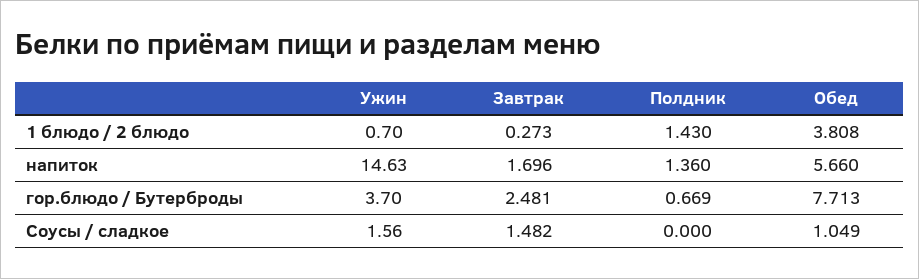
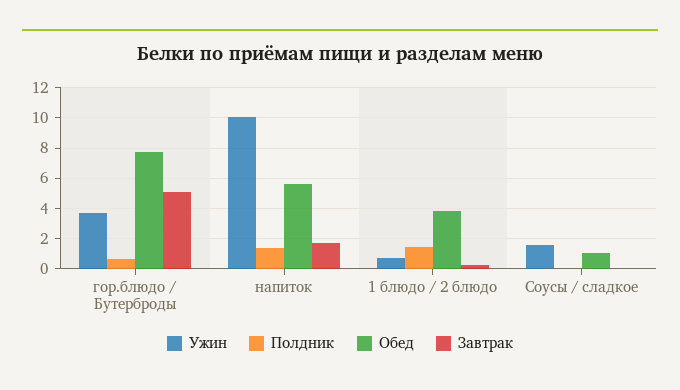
  {
    "Ужин": {
      "1 блюдо / 2 блюдо": 0.7,
-     "напиток": 14.63,
+     "напиток": 10,
      "гор.блюдо / Бутерброды": 3.7,
      "Соусы / сладкое": 1.56
    },
    "Завтрак": {
      "1 блюдо / 2 блюдо": 0.273,
      "напиток": 1.696,
-     "гор.блюдо / Бутерброды": 2.481,
+     "гор.блюдо / Бутерброды": 5,
-     "Соусы / сладкое": 1.482
+     "Соусы / сладкое": 0
    },
    "Полдник": {
      "1 блюдо / 2 блюдо": 1.43,
      "напиток": 1.36,
      "гор.блюдо / Бутерброды": 0.669,
      "Соусы / сладкое": 0
    },
    "Обед": {
      "1 блюдо / 2 блюдо": 3.808,
      "напиток": 5.66,
      "гор.блюдо / Бутерброды": 7.713,
      "Соусы / сладкое": 1.049
    }
  }

